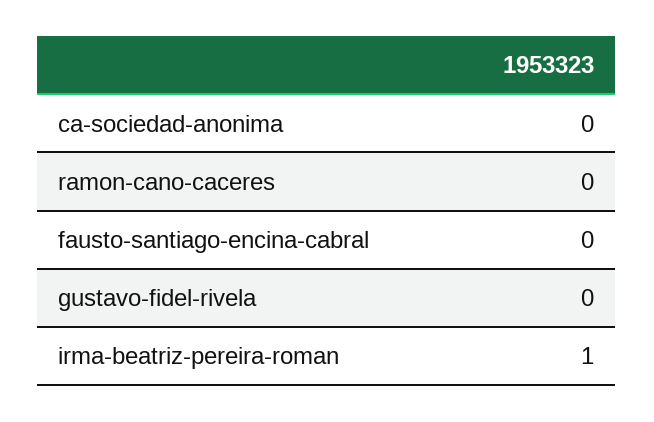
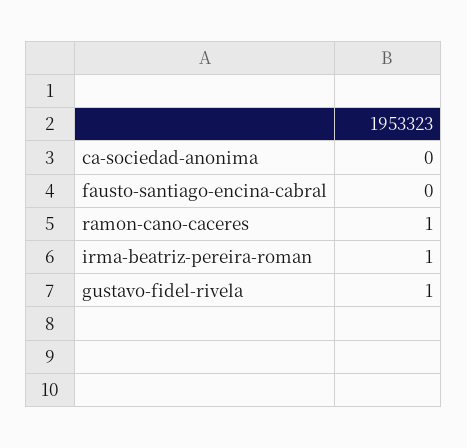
  {
    "ca-sociedad-anonima": 0,
-   "ramon-cano-caceres": 0,
+   "ramon-cano-caceres": 1,
    "fausto-santiago-encina-cabral": 0,
-   "gustavo-fidel-rivela": 0,
+   "gustavo-fidel-rivela": 1,
    "irma-beatriz-pereira-roman": 1
  }

